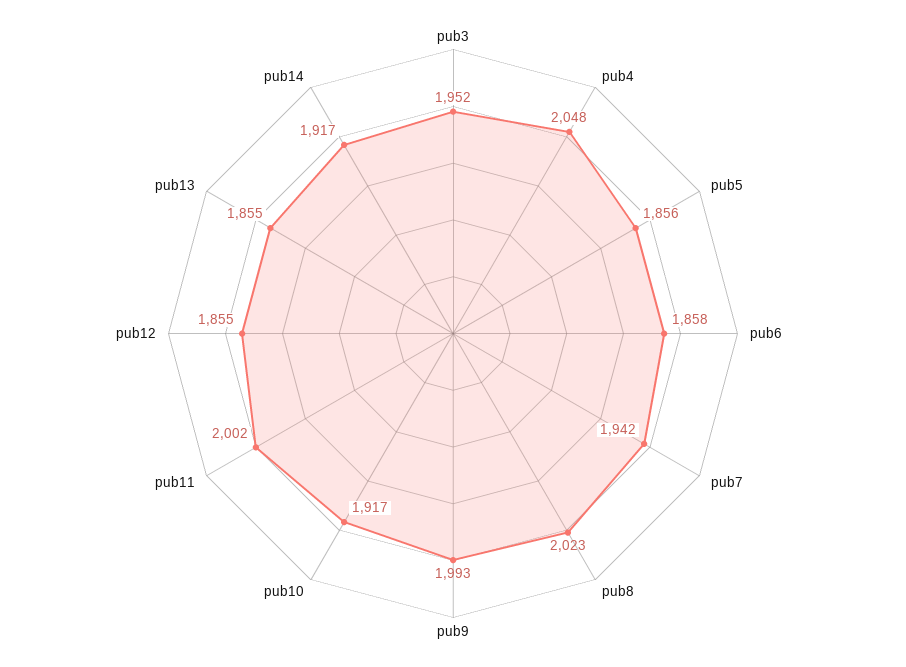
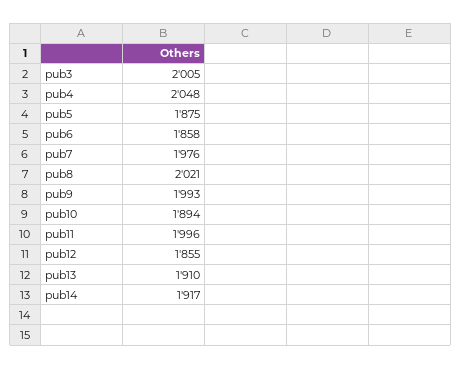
  {
-   "pub3": 1952,
+   "pub3": 2005,
    "pub4": 2048,
-   "pub5": 1856,
+   "pub5": 1875,
    "pub6": 1858,
-   "pub7": 1942,
+   "pub7": 1976,
-   "pub8": 2023,
+   "pub8": 2021,
    "pub9": 1993,
-   "pub10": 1917,
+   "pub10": 1894,
-   "pub11": 2002,
+   "pub11": 1996,
    "pub12": 1855,
-   "pub13": 1855,
+   "pub13": 1910,
    "pub14": 1917
  }

